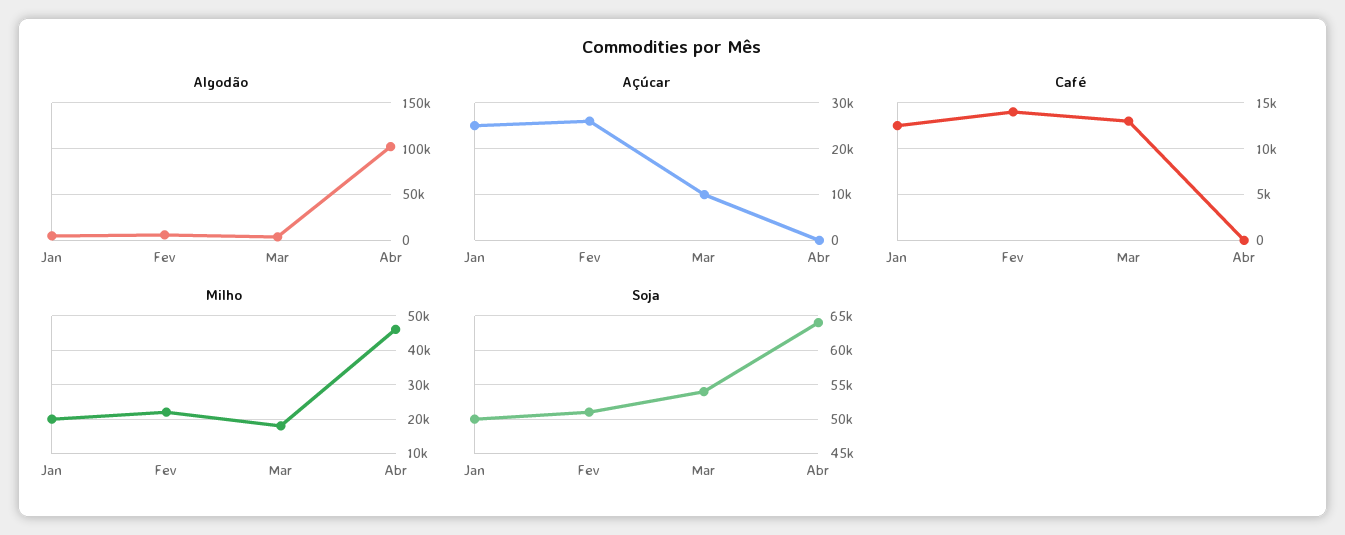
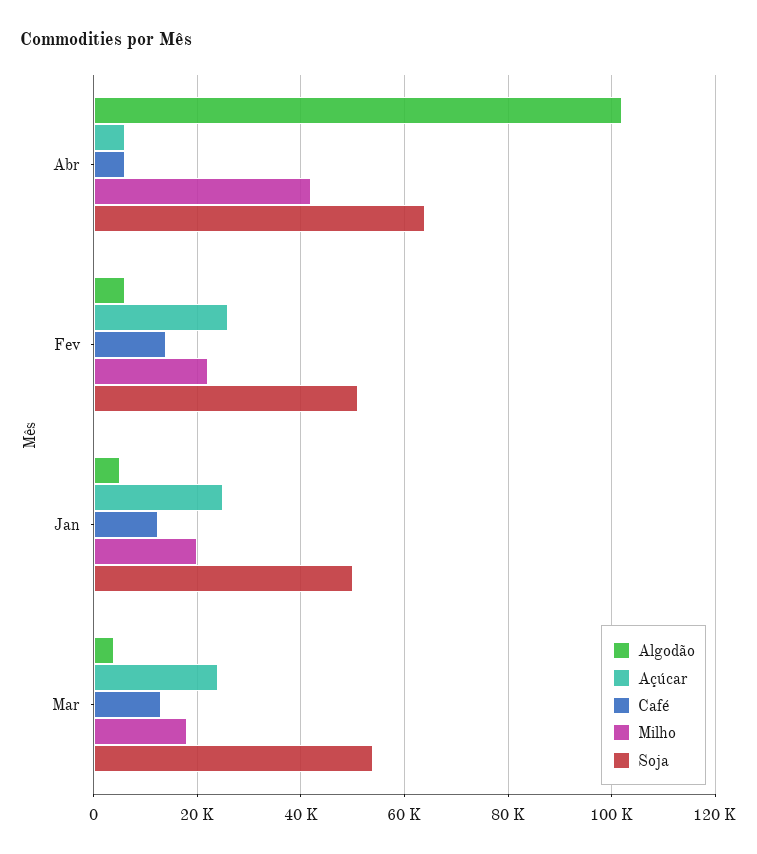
  {
    "Algodão": {
      "Jan": 6000,
      "Fev": 6000,
      "Mar": 4000,
      "Abr": 102000
    },
    "Açúcar": {
      "Jan": 26000,
      "Fev": 26000,
-     "Mar": 10000,
+     "Mar": 24000,
-     "Abr": 0
+     "Abr": 6000
    },
    "Café": {
      "Jan": 13000,
      "Fev": 14000,
      "Mar": 13000,
-     "Abr": 0
+     "Abr": 6000
    },
    "Milho": {
      "Jan": 20000,
      "Fev": 22000,
      "Mar": 18000,
-     "Abr": 46000
+     "Abr": 42000
    },
    "Soja": {
      "Jan": 50000,
      "Fev": 51000,
      "Mar": 54000,
      "Abr": 64000
    }
  }

